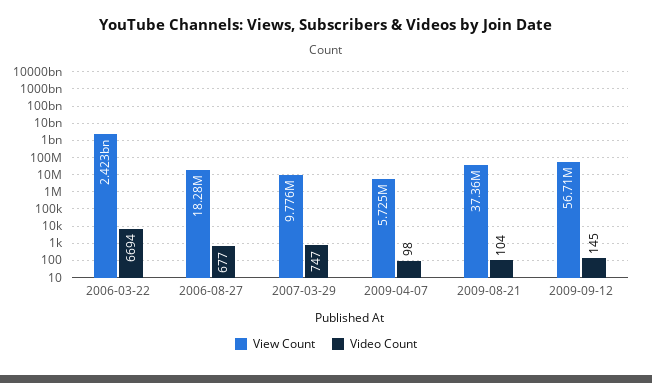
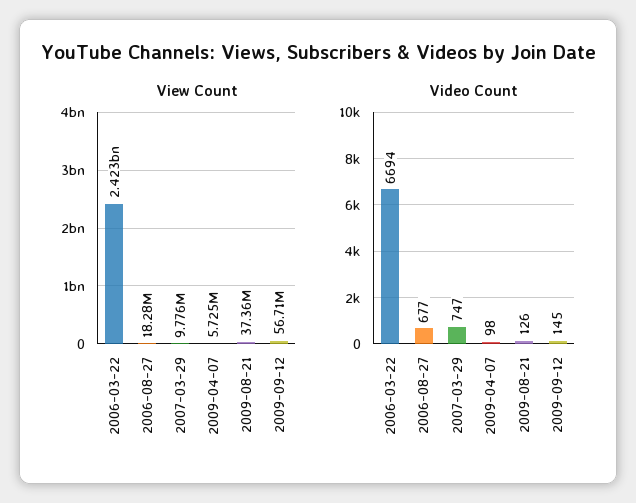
  {
    "View Count": {
      "2006-03-22": 2423000000,
      "2006-08-27": 18280000,
      "2007-03-29": 9776000,
      "2009-04-07": 5725000,
      "2009-08-21": 37360000,
      "2009-09-12": 56710000
    },
    "Video Count": {
      "2006-03-22": 6694,
      "2006-08-27": 677,
      "2007-03-29": 747,
      "2009-04-07": 98,
-     "2009-08-21": 104,
+     "2009-08-21": 126,
      "2009-09-12": 145
    }
  }

